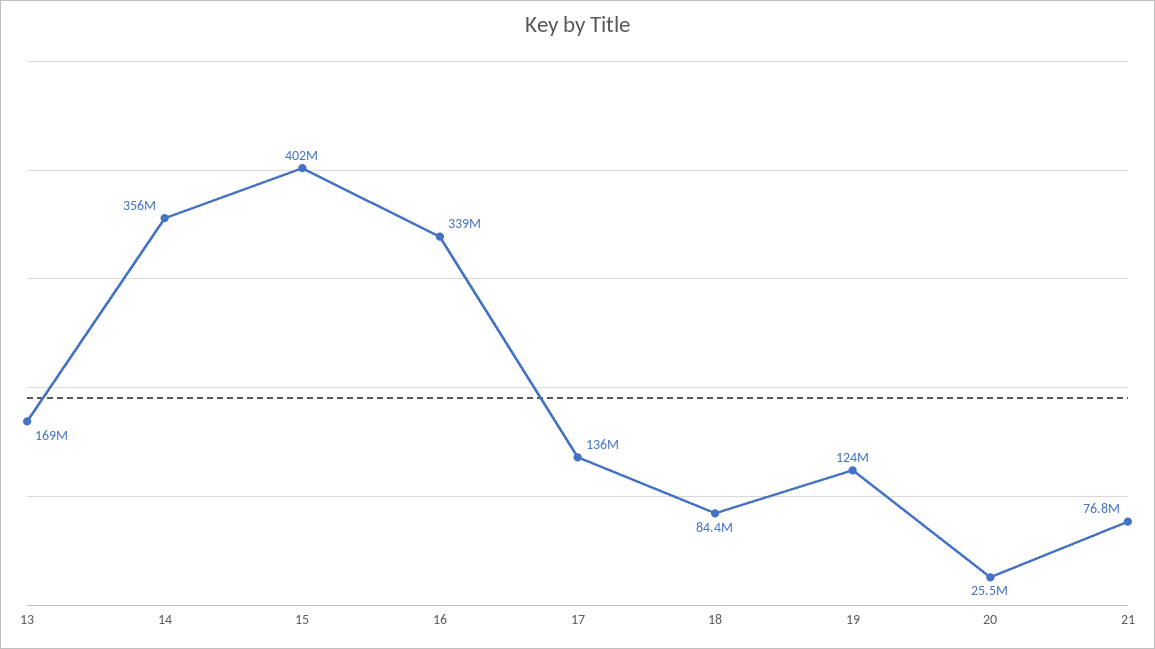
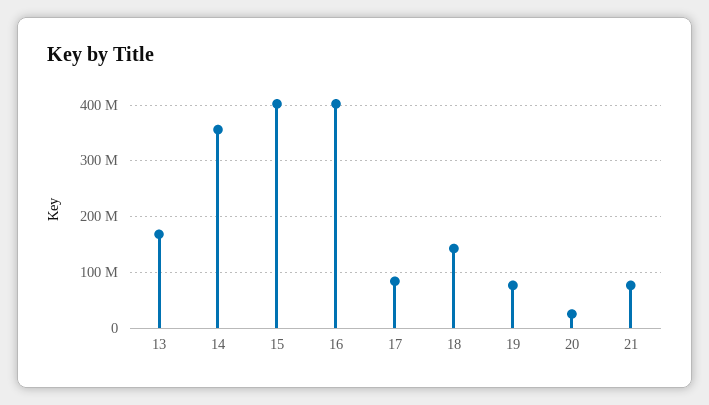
  {
    "13": 169000000,
    "14": 356000000,
    "15": 402000000,
-   "16": 339000000,
+   "16": 400000000,
-   "17": 136000000,
+   "17": 80000000,
-   "18": 84400000,
+   "18": 140000000,
-   "19": 124000000,
+   "19": 80000000,
    "20": 25500000,
    "21": 76800000
  }

